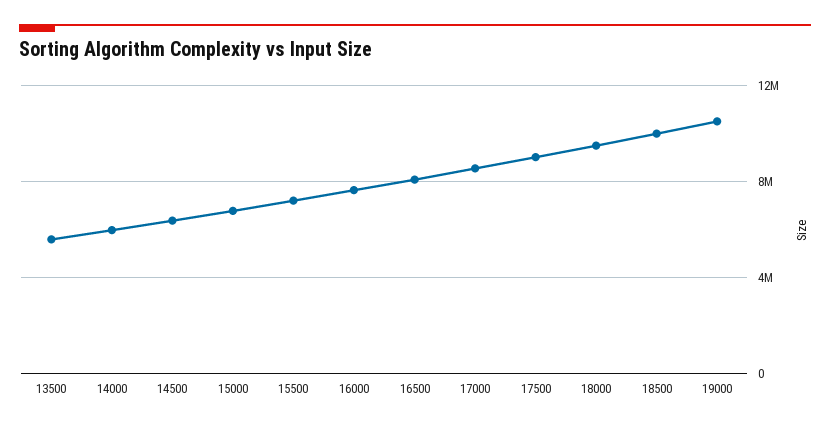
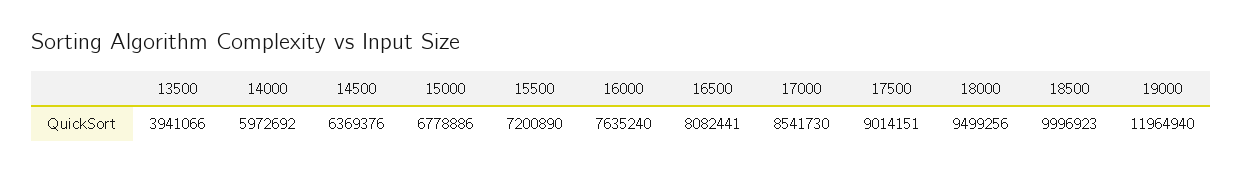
  {
-   "13500": 5500000,
+   "13500": 3941066,
    "14000": 5972692,
    "14500": 6369376,
    "15000": 6778886,
    "15500": 7200890,
    "16000": 7635240,
    "16500": 8082441,
    "17000": 8541730,
    "17500": 9014151,
    "18000": 9499256,
    "18500": 9996923,
-   "19000": 10500000
+   "19000": 11964940
  }

